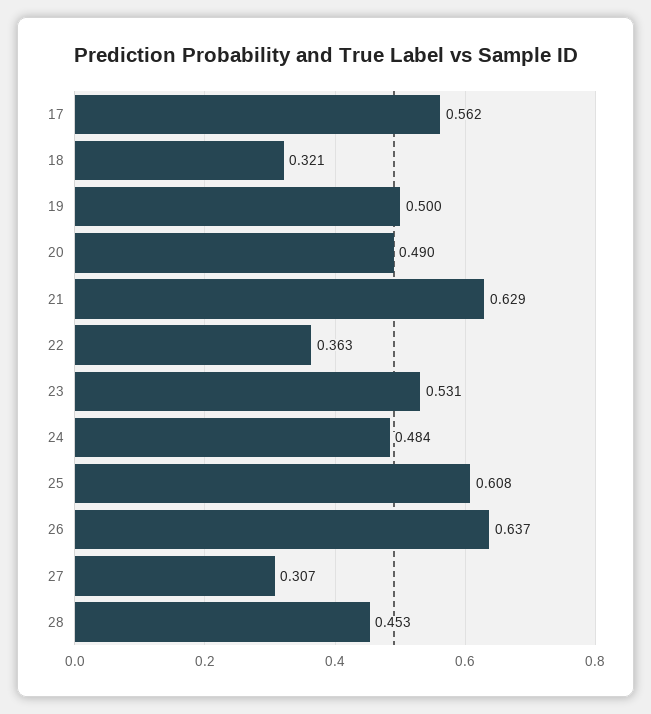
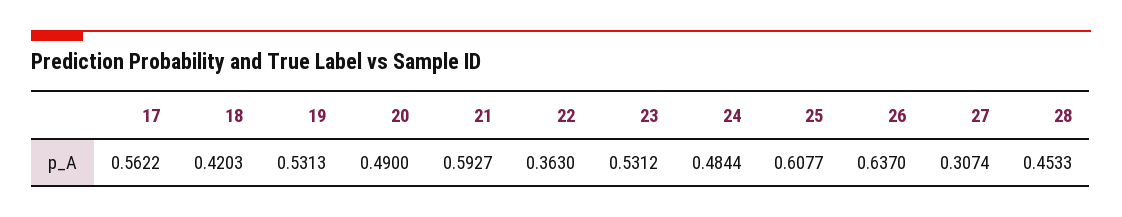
  {
    "17": 0.5622,
-   "18": 0.321,
+   "18": 0.4203,
-   "19": 0.5,
+   "19": 0.5313,
    "20": 0.49,
-   "21": 0.629,
+   "21": 0.5927,
    "22": 0.363,
    "23": 0.5312,
    "24": 0.4844,
    "25": 0.6077,
    "26": 0.637,
    "27": 0.3074,
    "28": 0.4533
  }

